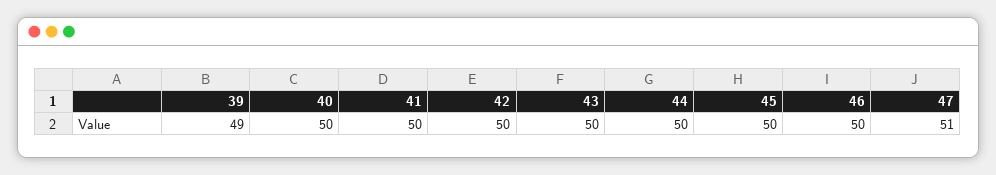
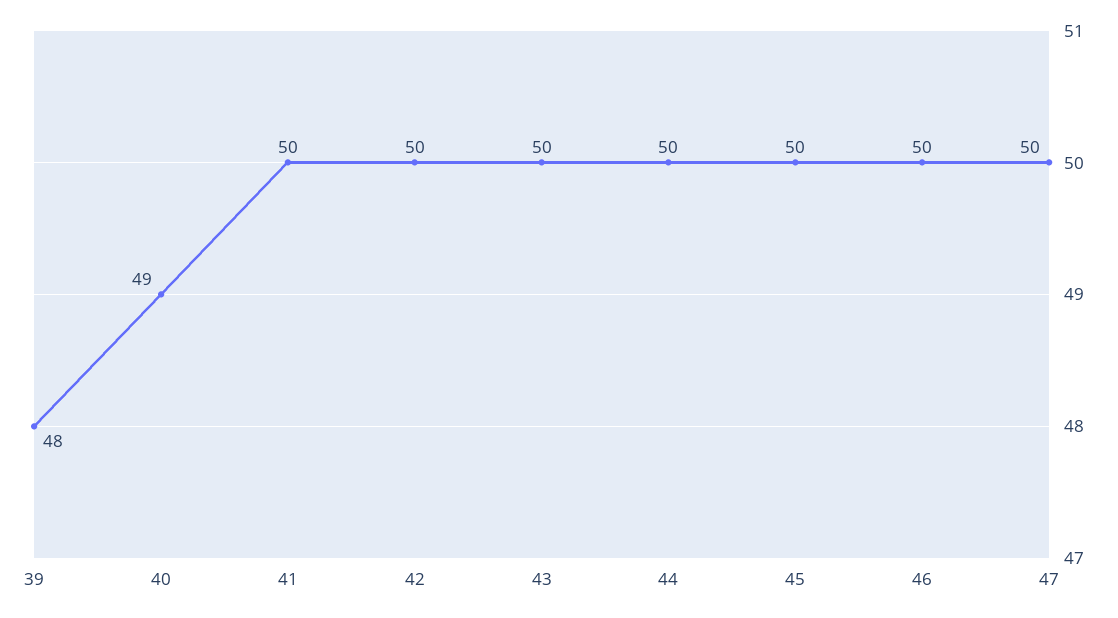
  {
-   "39": 49,
+   "39": 48,
-   "40": 50,
+   "40": 49,
    "41": 50,
    "42": 50,
    "43": 50,
    "44": 50,
    "45": 50,
    "46": 50,
-   "47": 51
+   "47": 50
  }

